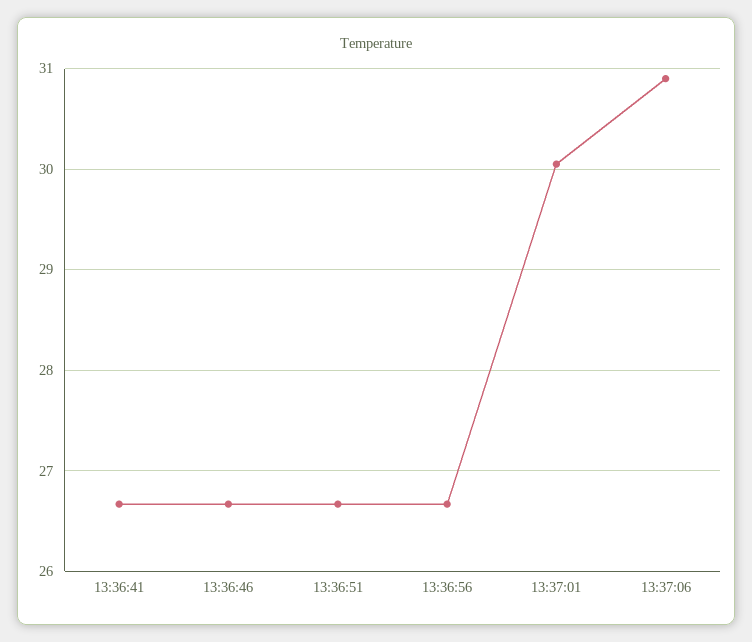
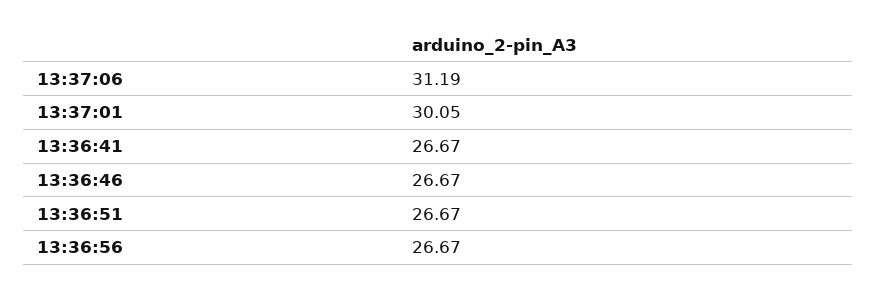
  {
    "13:36:41": 26.67,
    "13:36:46": 26.67,
    "13:36:51": 26.67,
    "13:36:56": 26.67,
    "13:37:01": 30.05,
-   "13:37:06": 30.9
+   "13:37:06": 31.19
  }

